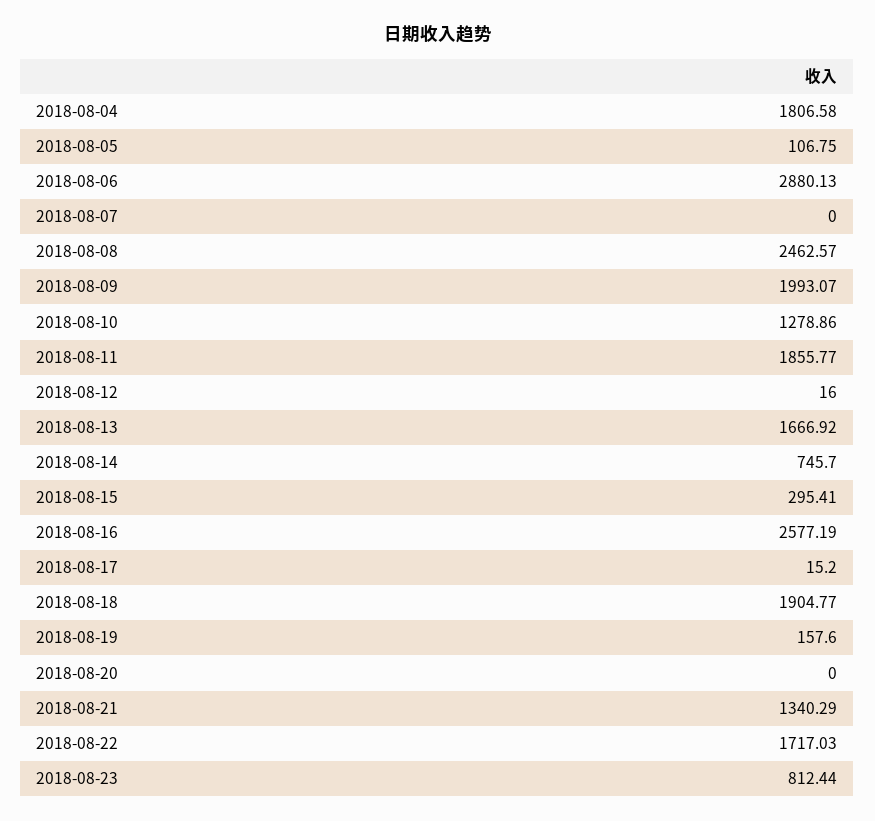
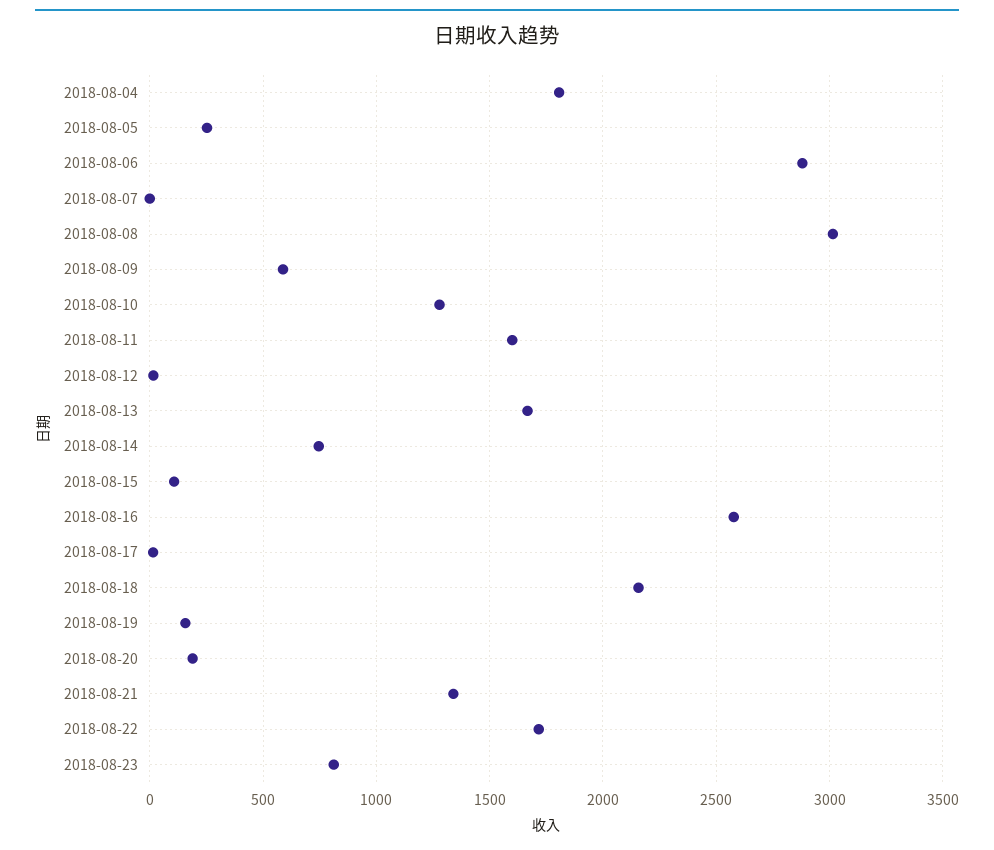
  {
    "2018-08-04": 1806.58,
-   "2018-08-05": 106.75,
+   "2018-08-05": 250,
    "2018-08-06": 2880.13,
    "2018-08-07": 0,
-   "2018-08-08": 2462.57,
+   "2018-08-08": 3000,
-   "2018-08-09": 1993.07,
+   "2018-08-09": 600,
    "2018-08-10": 1278.86,
-   "2018-08-11": 1855.77,
+   "2018-08-11": 1600,
    "2018-08-12": 16,
    "2018-08-13": 1666.92,
    "2018-08-14": 745.7,
-   "2018-08-15": 295.41,
+   "2018-08-15": 100,
    "2018-08-16": 2577.19,
    "2018-08-17": 15.2,
-   "2018-08-18": 1904.77,
+   "2018-08-18": 2150,
    "2018-08-19": 157.6,
-   "2018-08-20": 0,
+   "2018-08-20": 200,
    "2018-08-21": 1340.29,
    "2018-08-22": 1717.03,
    "2018-08-23": 812.44
  }

